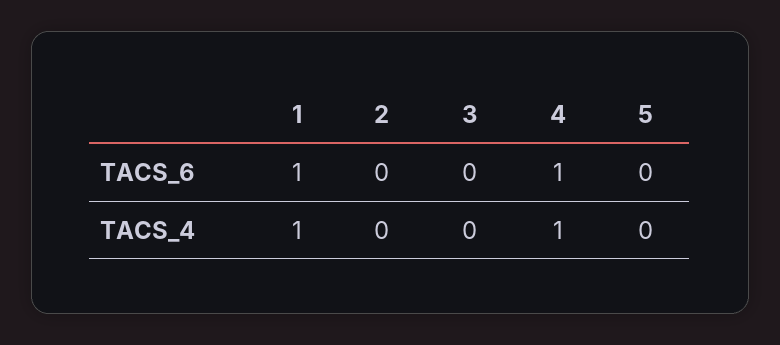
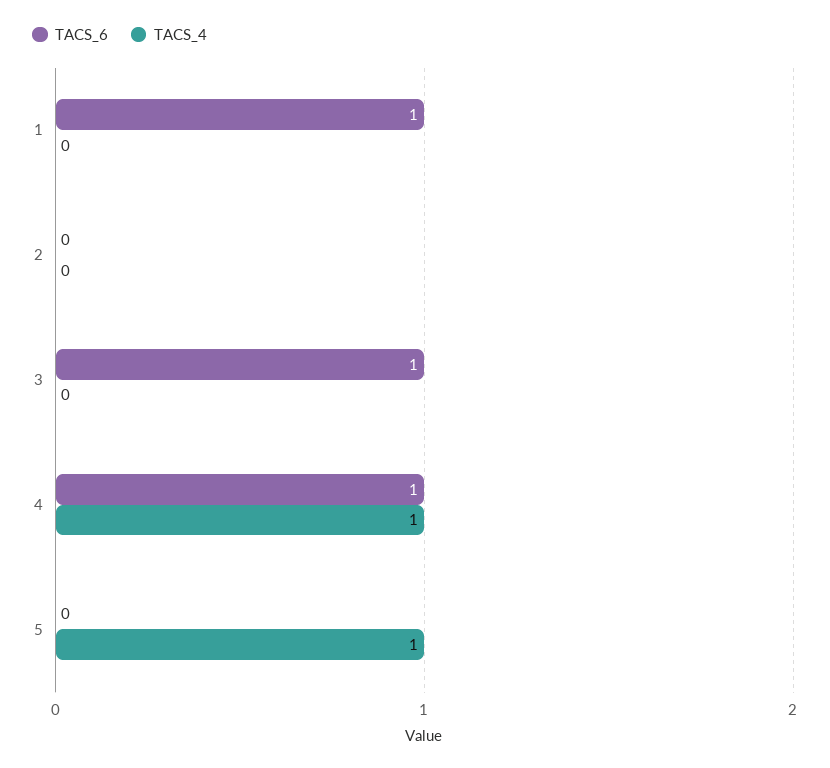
  {
    "TACS_6": {
      "1": 1,
      "2": 0,
-     "3": 0,
+     "3": 1,
      "4": 1,
      "5": 0
    },
    "TACS_4": {
-     "1": 1,
+     "1": 0,
      "2": 0,
      "3": 0,
      "4": 1,
-     "5": 0
+     "5": 1
    }
  }

